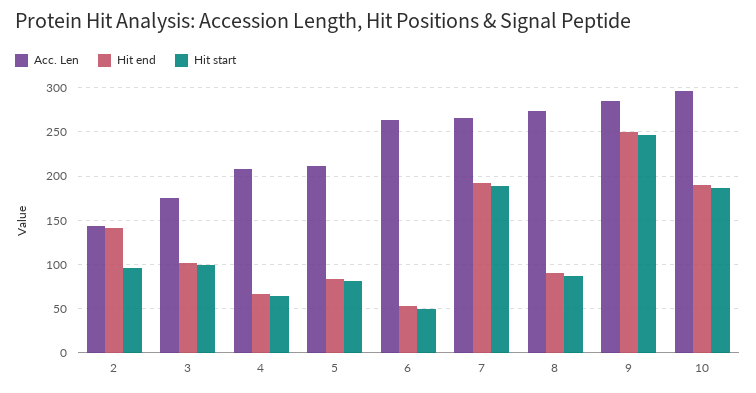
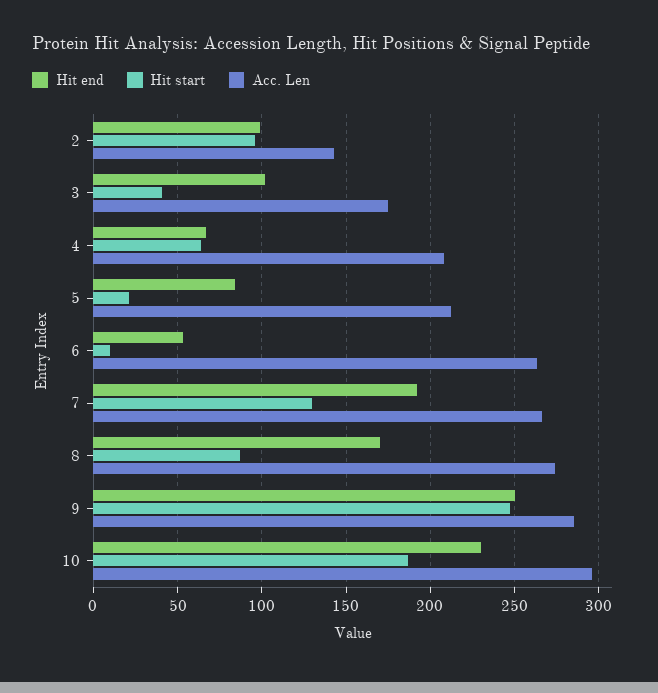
  {
    "Acc. Len": {
      "2": 145,
      "3": 175,
      "4": 210,
      "5": 210,
      "6": 265,
      "7": 265,
      "8": 275,
      "9": 285,
      "10": 295
    },
    "Hit end": {
-     "2": 140,
+     "2": 100,
      "3": 100,
      "4": 65,
      "5": 85,
      "6": 55,
      "7": 190,
-     "8": 90,
+     "8": 170,
      "9": 250,
-     "10": 190
+     "10": 230
    },
    "Hit start": {
      "2": 95,
-     "3": 100,
+     "3": 40,
      "4": 65,
-     "5": 80,
+     "5": 20,
-     "6": 50,
+     "6": 10,
-     "7": 190,
+     "7": 130,
      "8": 85,
      "9": 245,
      "10": 185
    }
  }

